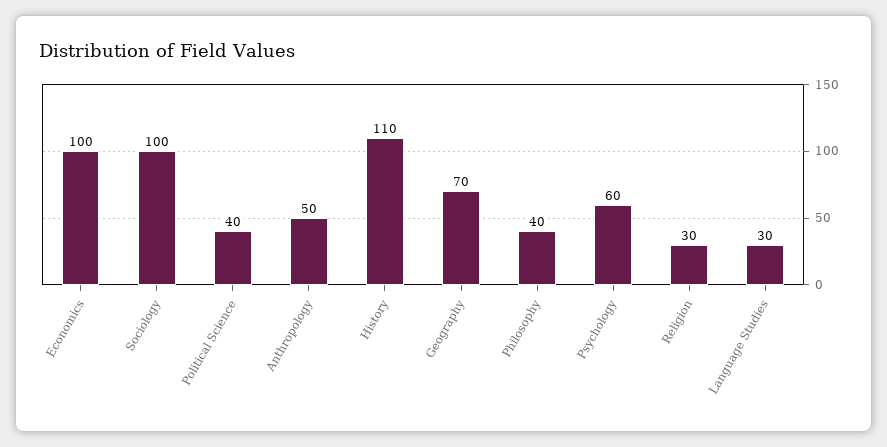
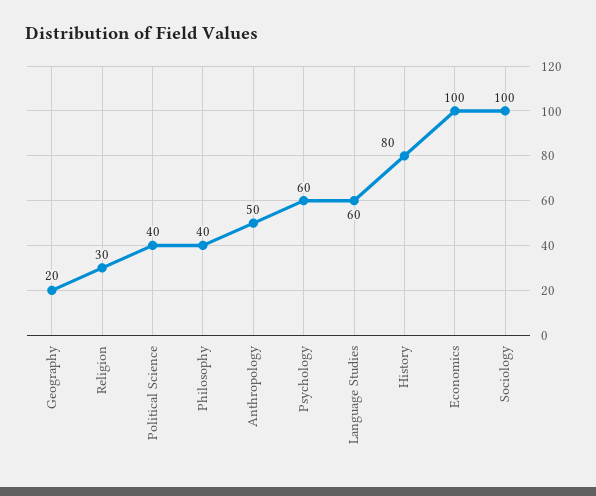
  {
    "Economics": 100,
    "Sociology": 100,
    "Political Science": 40,
    "Anthropology": 50,
-   "History": 110,
+   "History": 80,
-   "Geography": 70,
+   "Geography": 20,
    "Philosophy": 40,
    "Psychology": 60,
    "Religion": 30,
-   "Language Studies": 30
+   "Language Studies": 60
  }

